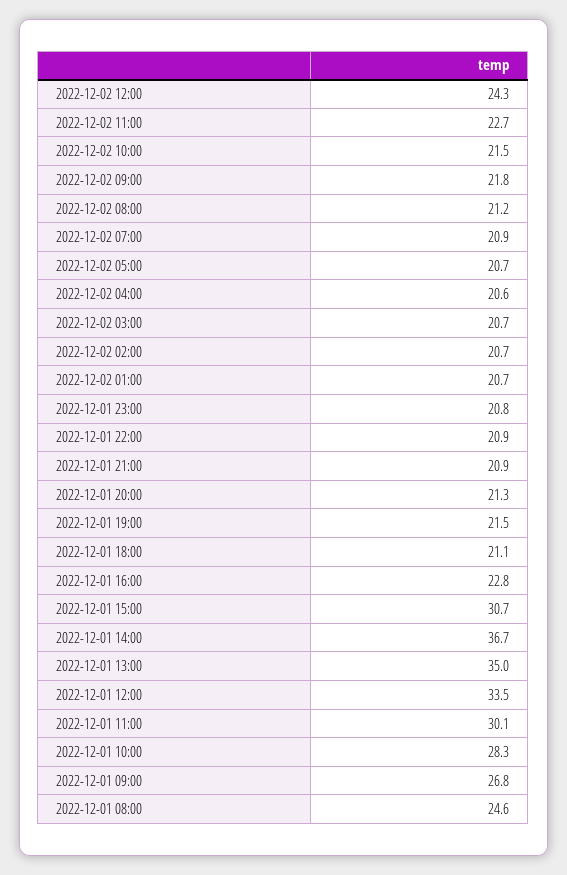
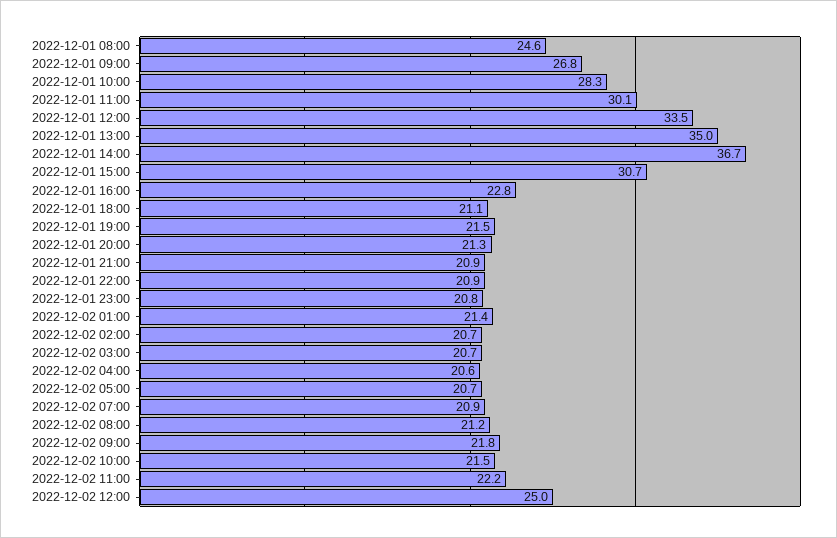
  {
-   "2022-12-02 12:00": 24.3,
+   "2022-12-02 12:00": 25,
-   "2022-12-02 11:00": 22.7,
+   "2022-12-02 11:00": 22.2,
    "2022-12-02 10:00": 21.5,
    "2022-12-02 09:00": 21.8,
    "2022-12-02 08:00": 21.2,
    "2022-12-02 07:00": 20.9,
    "2022-12-02 05:00": 20.7,
    "2022-12-02 04:00": 20.6,
    "2022-12-02 03:00": 20.7,
    "2022-12-02 02:00": 20.7,
-   "2022-12-02 01:00": 20.7,
+   "2022-12-02 01:00": 21.4,
    "2022-12-01 23:00": 20.8,
    "2022-12-01 22:00": 20.9,
    "2022-12-01 21:00": 20.9,
    "2022-12-01 20:00": 21.3,
    "2022-12-01 19:00": 21.5,
    "2022-12-01 18:00": 21.1,
    "2022-12-01 16:00": 22.8,
    "2022-12-01 15:00": 30.7,
    "2022-12-01 14:00": 36.7,
    "2022-12-01 13:00": 35,
    "2022-12-01 12:00": 33.5,
    "2022-12-01 11:00": 30.1,
    "2022-12-01 10:00": 28.3,
    "2022-12-01 09:00": 26.8,
    "2022-12-01 08:00": 24.6
  }

